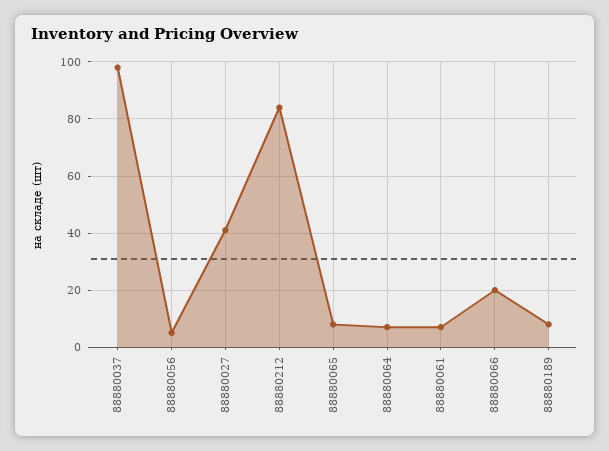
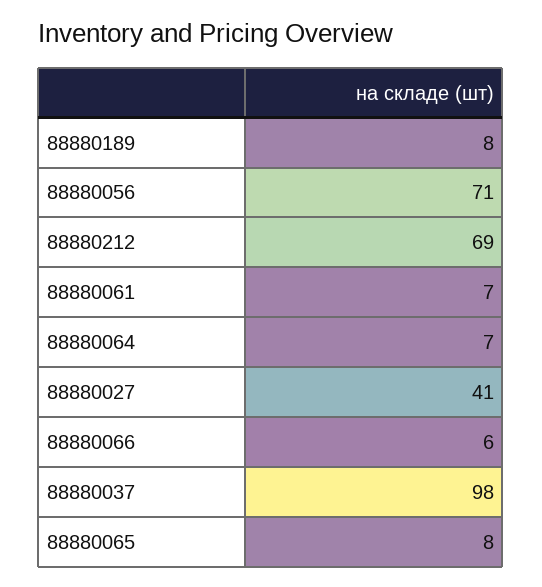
  {
    "88880037": 98,
-   "88880056": 5,
+   "88880056": 71,
    "88880027": 41,
-   "88880212": 85,
+   "88880212": 69,
    "88880065": 8,
    "88880064": 7,
    "88880061": 7,
-   "88880066": 20,
+   "88880066": 6,
    "88880189": 8
  }

